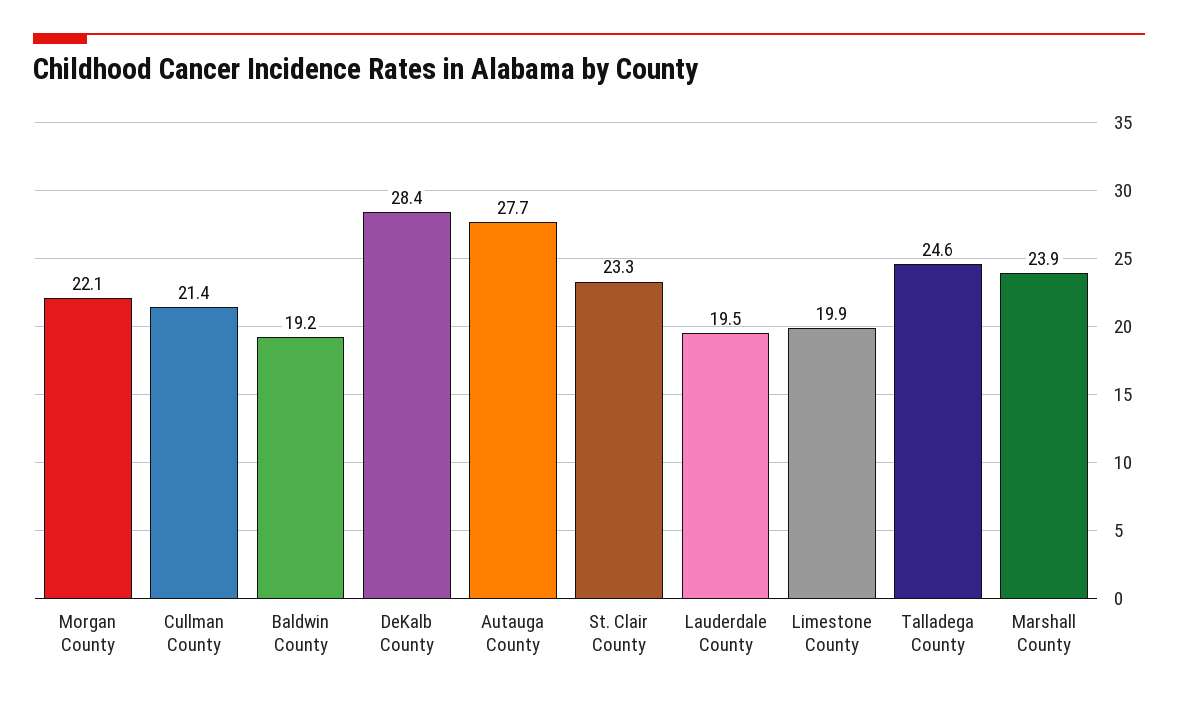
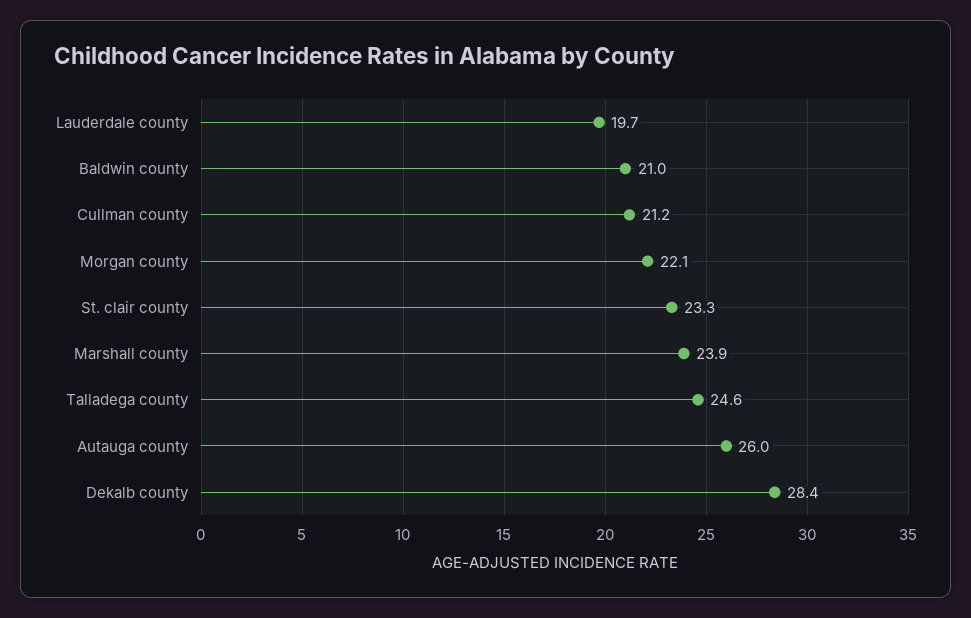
  {
    "Morgan County": 22.1,
-   "Cullman County": 21.4,
+   "Cullman County": 21.2,
-   "Baldwin County": 19.2,
+   "Baldwin County": 21,
    "DeKalb County": 28.4,
-   "Autauga County": 27.7,
+   "Autauga County": 26,
    "St. Clair County": 23.3,
-   "Lauderdale County": 19.5,
+   "Lauderdale County": 19.7,
-   "Limestone County": 19.9,
    "Talladega County": 24.6,
    "Marshall County": 23.9
  }

